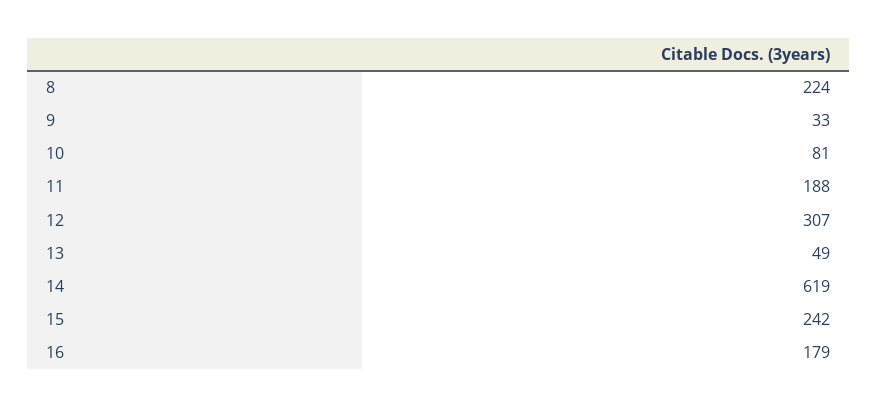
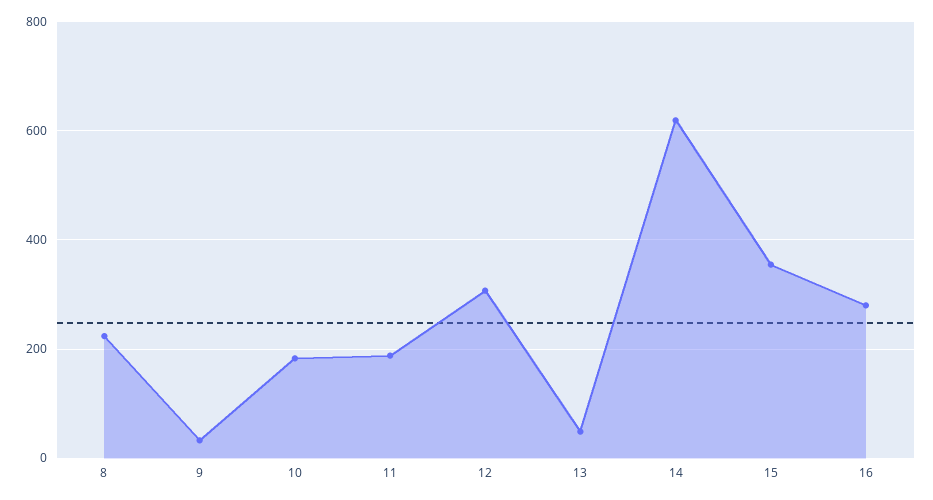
  {
    "8": 224,
    "9": 33,
-   "10": 81,
+   "10": 180,
    "11": 188,
    "12": 307,
    "13": 49,
    "14": 619,
-   "15": 242,
+   "15": 360,
-   "16": 179
+   "16": 280
  }

